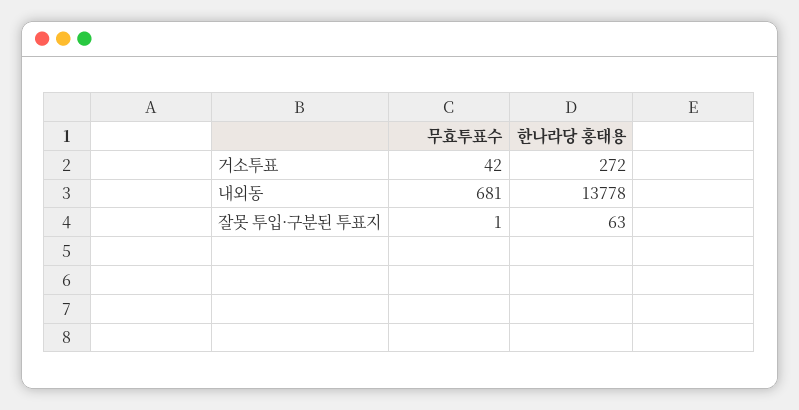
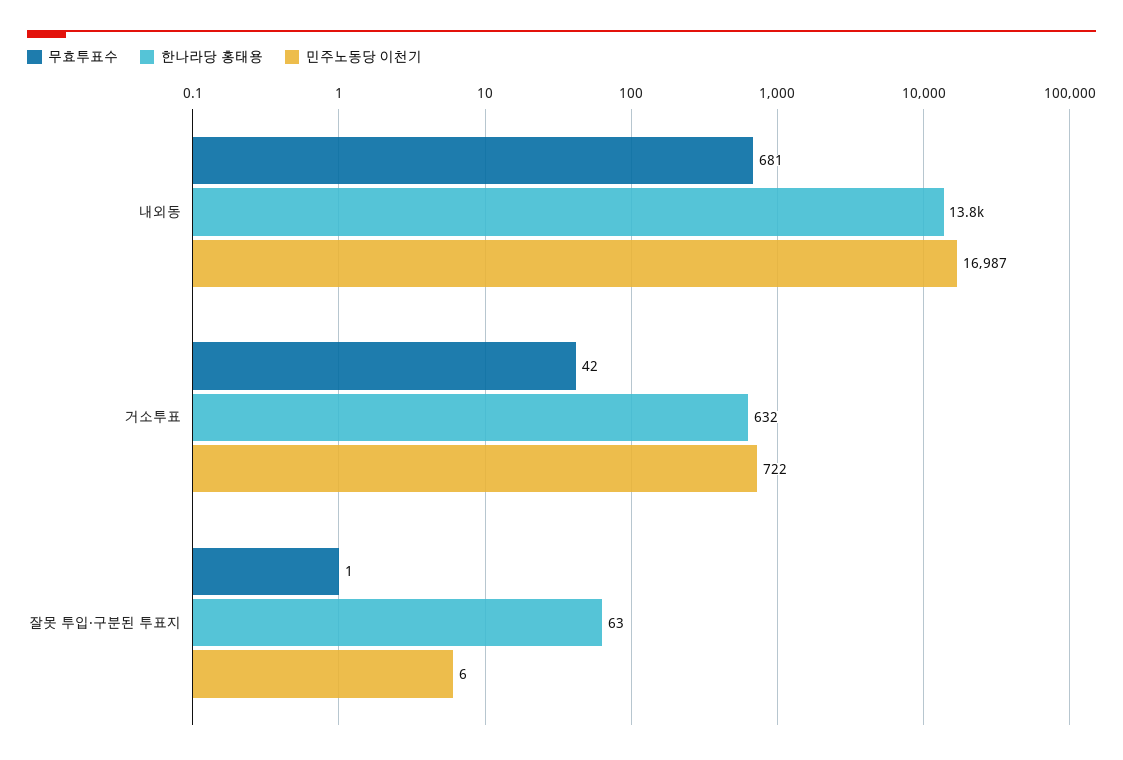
  {
    "무효투표수": {
      "거소투표": 42,
      "내외동": 681,
      "잘못 투입·구분된 투표지": 1
    },
    "한나라당 홍태용": {
-     "거소투표": 272,
+     "거소투표": 632,
      "내외동": 13778,
      "잘못 투입·구분된 투표지": 63
-   }
+   },
+   "민주노동당 이천기": {
+     "내외동": 16987,
+     "거소투표": 722,
+     "잘못 투입·구분된 투표지": 6
+   }
  }

